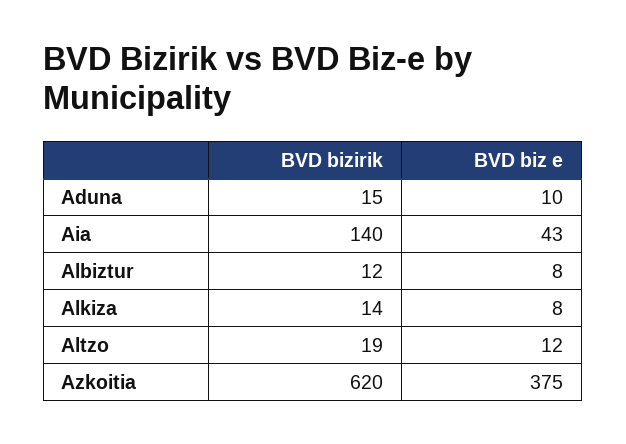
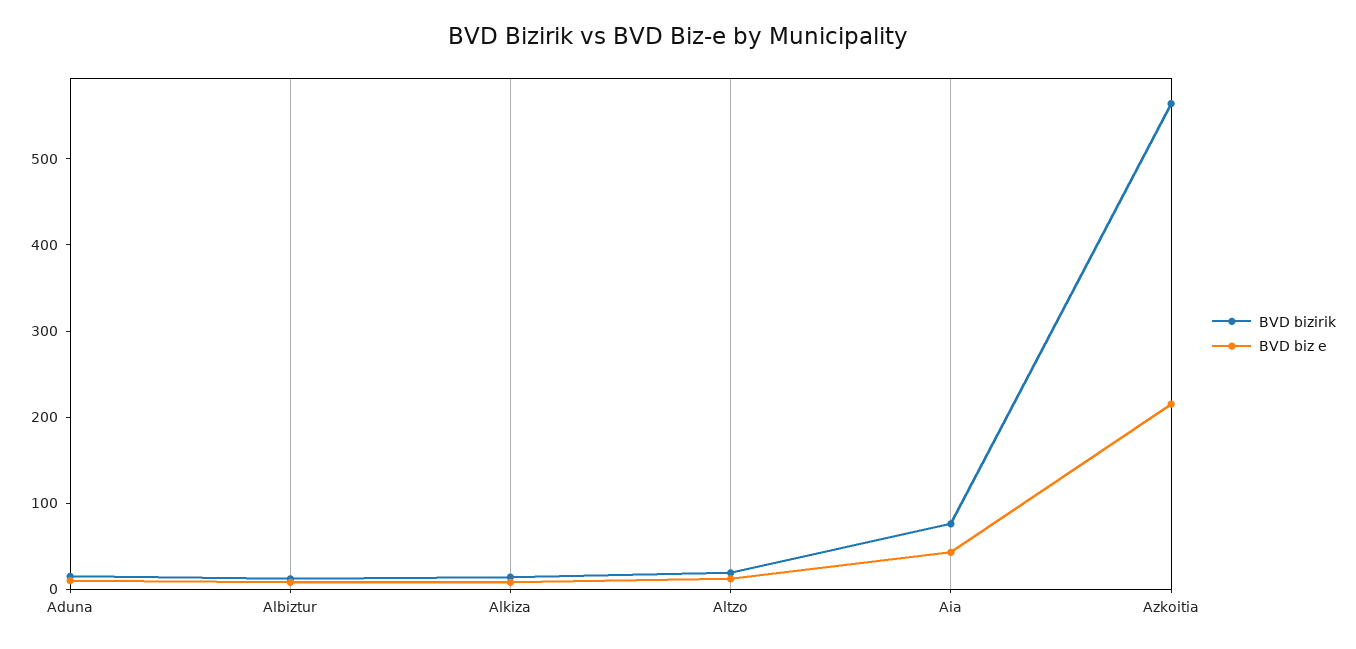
  {
    "BVD bizirik": {
      "Aduna": 15,
-     "Aia": 140,
+     "Aia": 80,
      "Albiztur": 12,
      "Alkiza": 14,
      "Altzo": 19,
-     "Azkoitia": 620
+     "Azkoitia": 560
    },
    "BVD biz e": {
      "Aduna": 10,
      "Aia": 43,
      "Albiztur": 8,
      "Alkiza": 8,
      "Altzo": 12,
-     "Azkoitia": 375
+     "Azkoitia": 220
    }
  }

